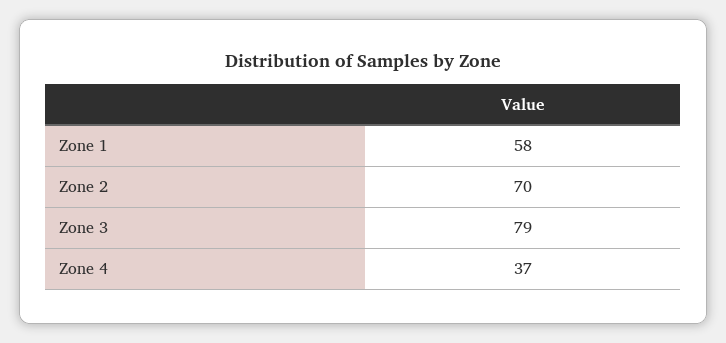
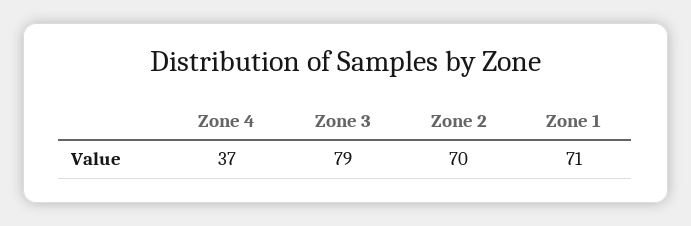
  {
-   "Zone 1": 58,
+   "Zone 1": 71,
    "Zone 2": 70,
    "Zone 3": 79,
    "Zone 4": 37
  }

